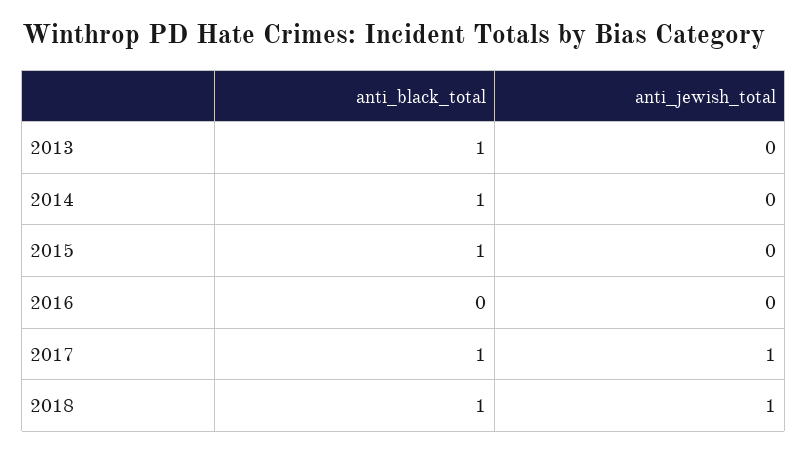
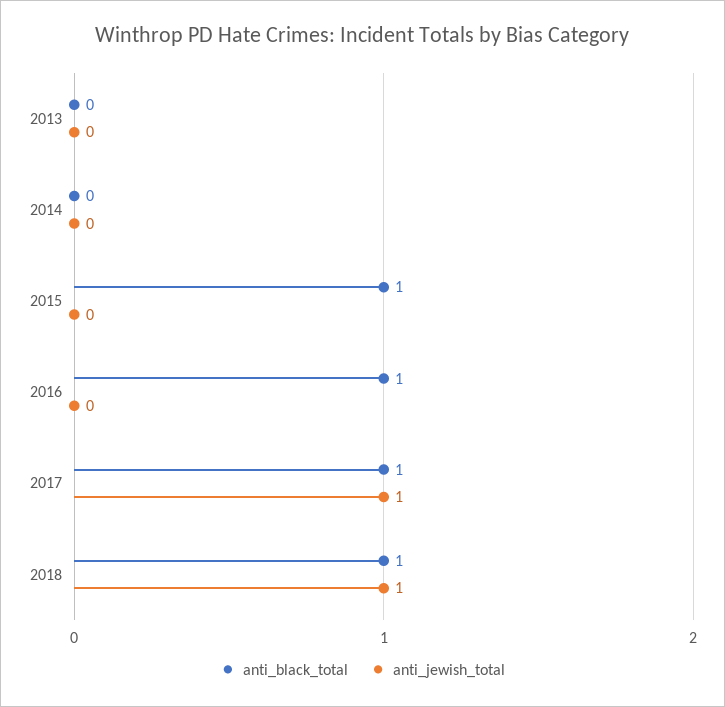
  {
    "anti_black_total": {
-     "2013": 1,
+     "2013": 0,
-     "2014": 1,
+     "2014": 0,
      "2015": 1,
-     "2016": 0,
+     "2016": 1,
      "2017": 1,
      "2018": 1
    },
    "anti_jewish_total": {
      "2013": 0,
      "2014": 0,
      "2015": 0,
      "2016": 0,
      "2017": 1,
      "2018": 1
    }
  }

